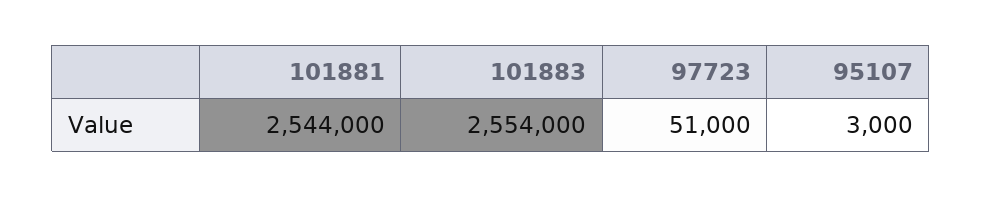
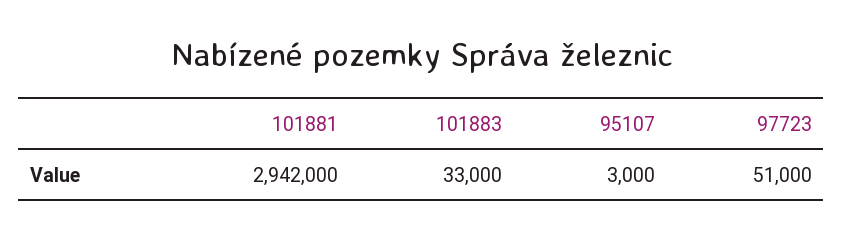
  {
-   "101881": 2544000,
+   "101881": 2942000,
-   "101883": 2554000,
+   "101883": 33000,
    "97723": 51000,
    "95107": 3000
  }

